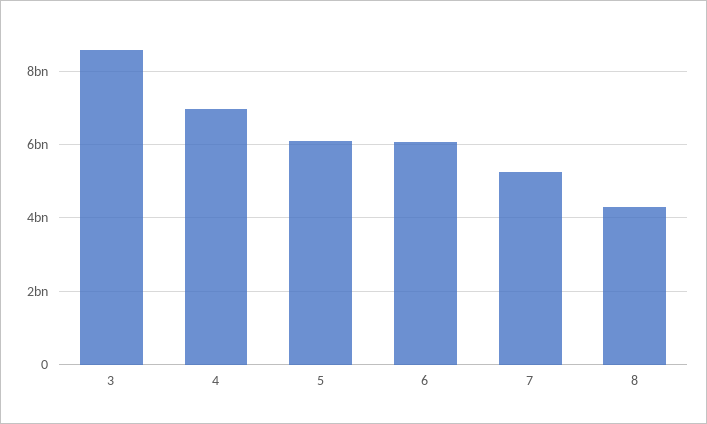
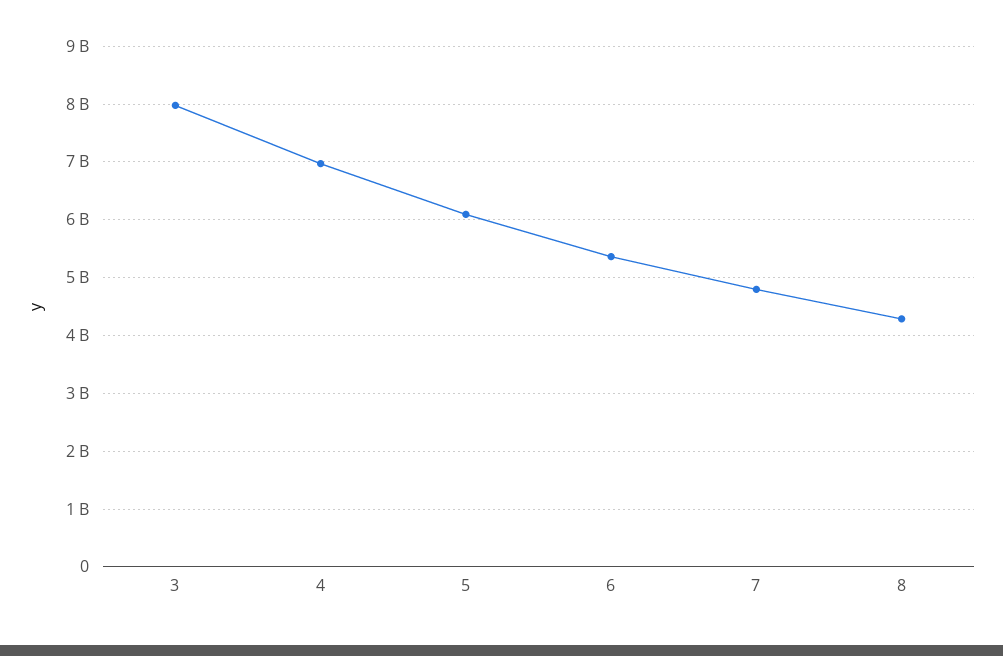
  {
-   "3": 8600000000,
+   "3": 8000000000,
    "4": 7000000000,
    "5": 6000000000,
-   "6": 6000000000,
+   "6": 5400000000,
-   "7": 5200000000,
+   "7": 4800000000,
    "8": 4200000000
  }

